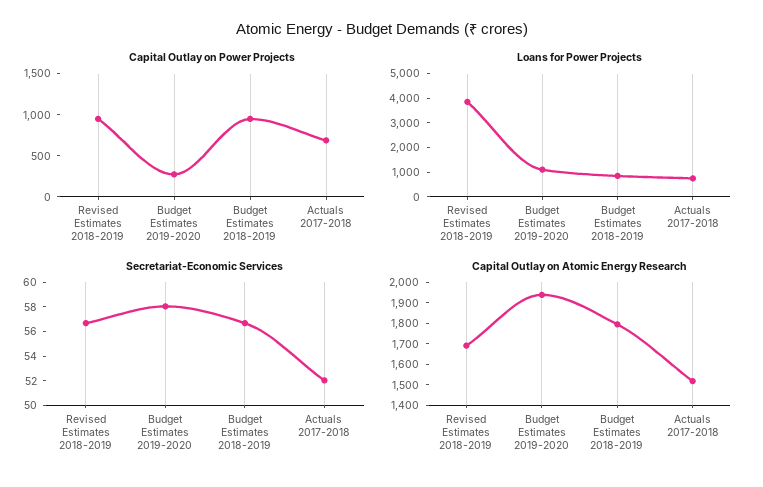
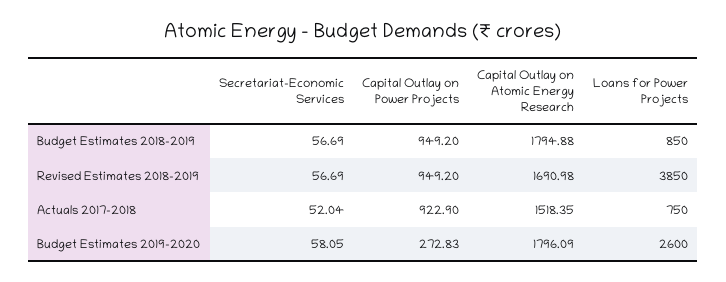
  {
    "Capital Outlay on Power Projects": {
      "Revised Estimates 2018-2019": 949.2,
      "Budget Estimates 2019-2020": 272.83,
      "Budget Estimates 2018-2019": 949.2,
-     "Actuals 2017-2018": 700
+     "Actuals 2017-2018": 922.9
    },
    "Loans for Power Projects": {
      "Revised Estimates 2018-2019": 3850,
-     "Budget Estimates 2019-2020": 1000,
+     "Budget Estimates 2019-2020": 2600,
      "Budget Estimates 2018-2019": 850,
      "Actuals 2017-2018": 750
    },
    "Secretariat-Economic Services": {
      "Revised Estimates 2018-2019": 56.69,
      "Budget Estimates 2019-2020": 58.05,
      "Budget Estimates 2018-2019": 56.69,
      "Actuals 2017-2018": 52.04
    },
    "Capital Outlay on Atomic Energy Research": {
      "Revised Estimates 2018-2019": 1690.98,
-     "Budget Estimates 2019-2020": 1950,
+     "Budget Estimates 2019-2020": 1796.09,
      "Budget Estimates 2018-2019": 1794.88,
      "Actuals 2017-2018": 1518.35
    }
  }

